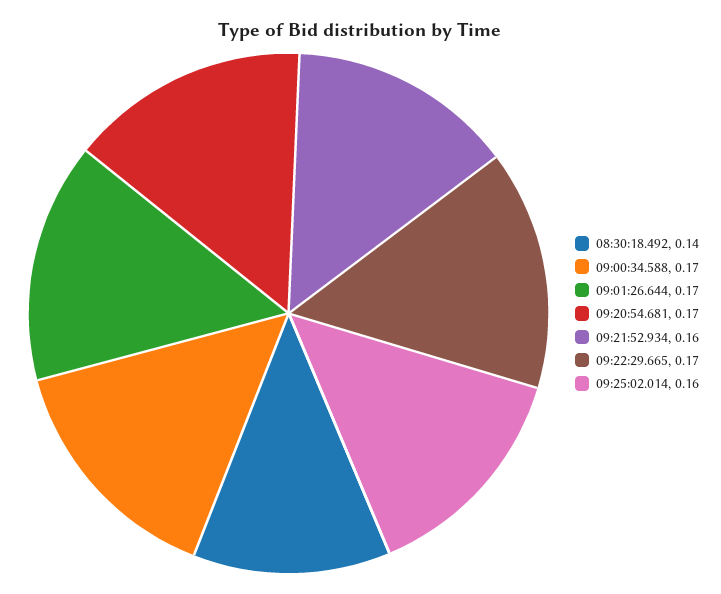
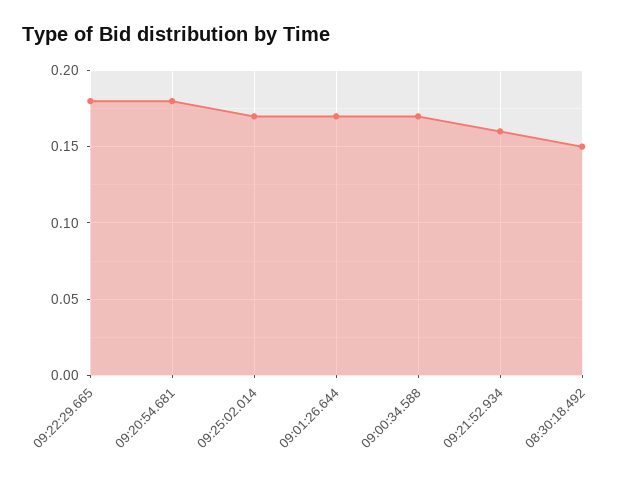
  {
-   "08:30:18.492": 0.14,
+   "08:30:18.492": 0.15,
    "09:00:34.588": 0.17,
    "09:01:26.644": 0.17,
-   "09:20:54.681": 0.17,
+   "09:20:54.681": 0.18,
    "09:21:52.934": 0.16,
-   "09:22:29.665": 0.17,
+   "09:22:29.665": 0.18,
-   "09:25:02.014": 0.16
+   "09:25:02.014": 0.17
  }

